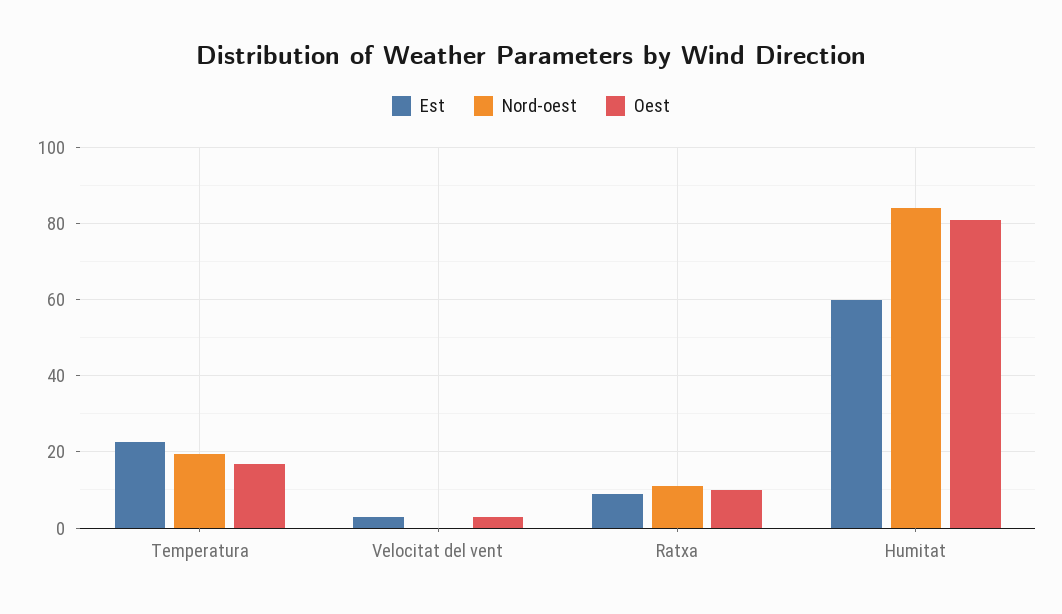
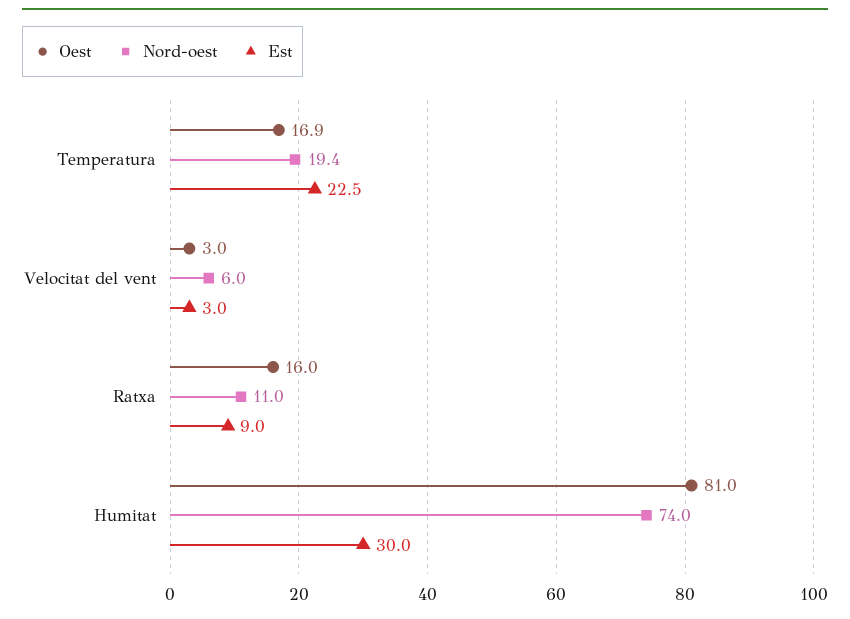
  {
    "Est": {
      "Temperatura": 22.5,
      "Velocitat del vent": 3,
      "Ratxa": 9,
-     "Humitat": 60
+     "Humitat": 30
    },
    "Nord-oest": {
      "Temperatura": 19.4,
-     "Velocitat del vent": 0,
+     "Velocitat del vent": 6,
      "Ratxa": 11,
-     "Humitat": 84
+     "Humitat": 74
    },
    "Oest": {
      "Temperatura": 16.9,
      "Velocitat del vent": 3,
-     "Ratxa": 10,
+     "Ratxa": 16,
      "Humitat": 81
    }
  }

